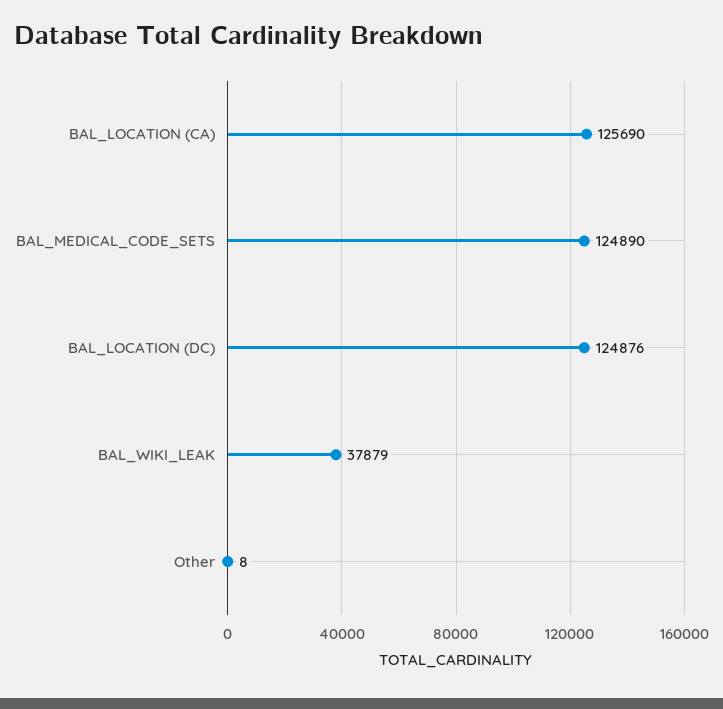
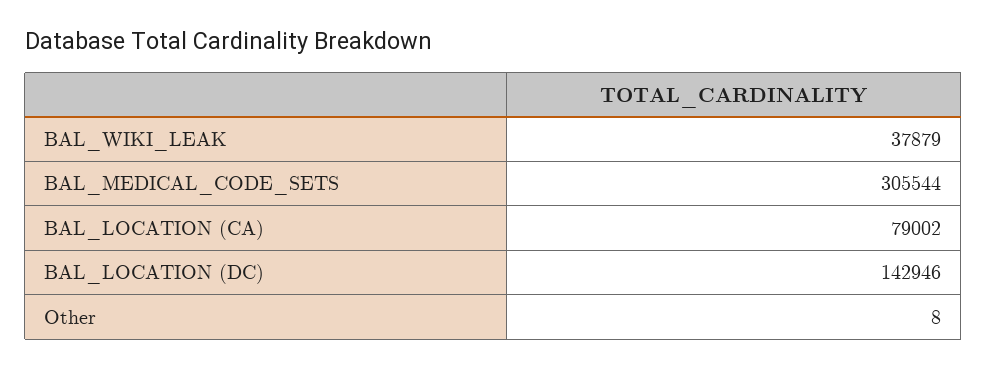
  {
-   "BAL_LOCATION (CA)": 125690,
+   "BAL_LOCATION (CA)": 79002,
-   "BAL_MEDICAL_CODE_SETS": 124890,
+   "BAL_MEDICAL_CODE_SETS": 305544,
-   "BAL_LOCATION (DC)": 124876,
+   "BAL_LOCATION (DC)": 142946,
    "BAL_WIKI_LEAK": 37879,
    "Other": 8
  }

